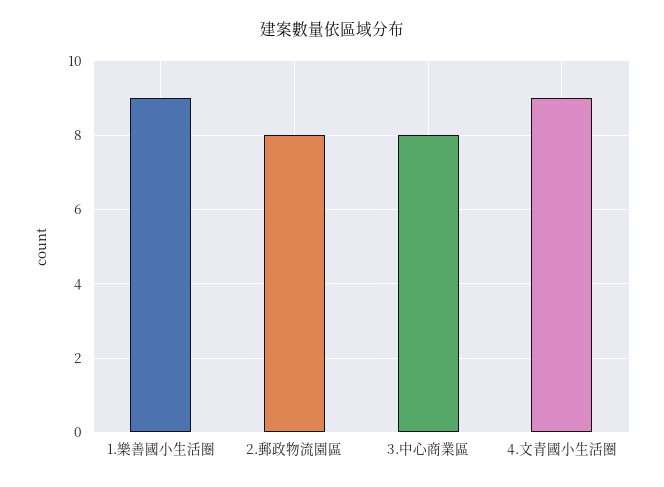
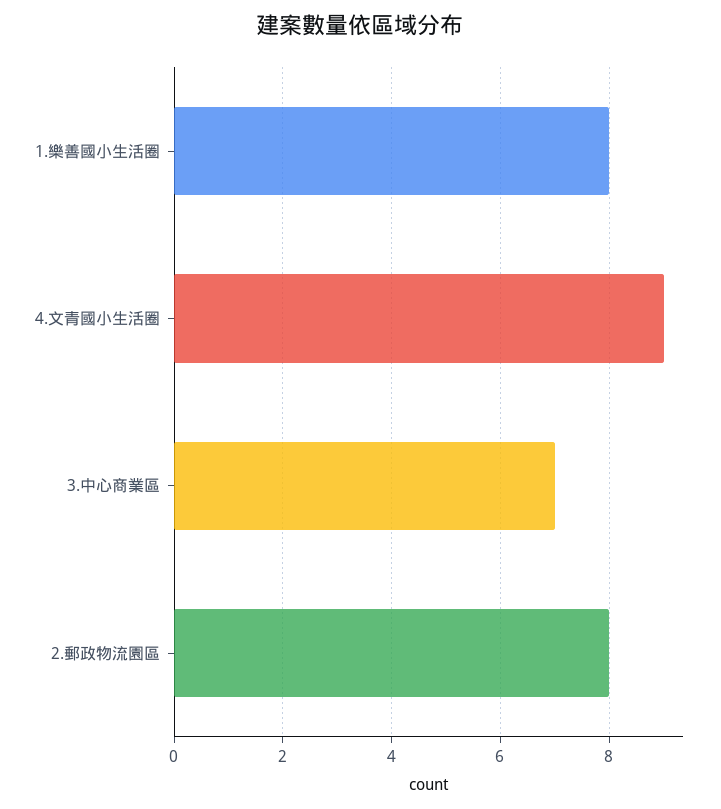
  {
-   "1.樂善國小生活圈": 9,
+   "1.樂善國小生活圈": 8,
    "2.郵政物流園區": 8,
-   "3.中心商業區": 8,
+   "3.中心商業區": 7,
    "4.文青國小生活圈": 9
  }

